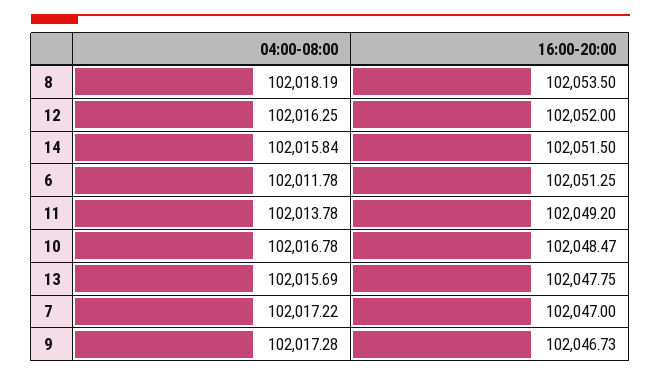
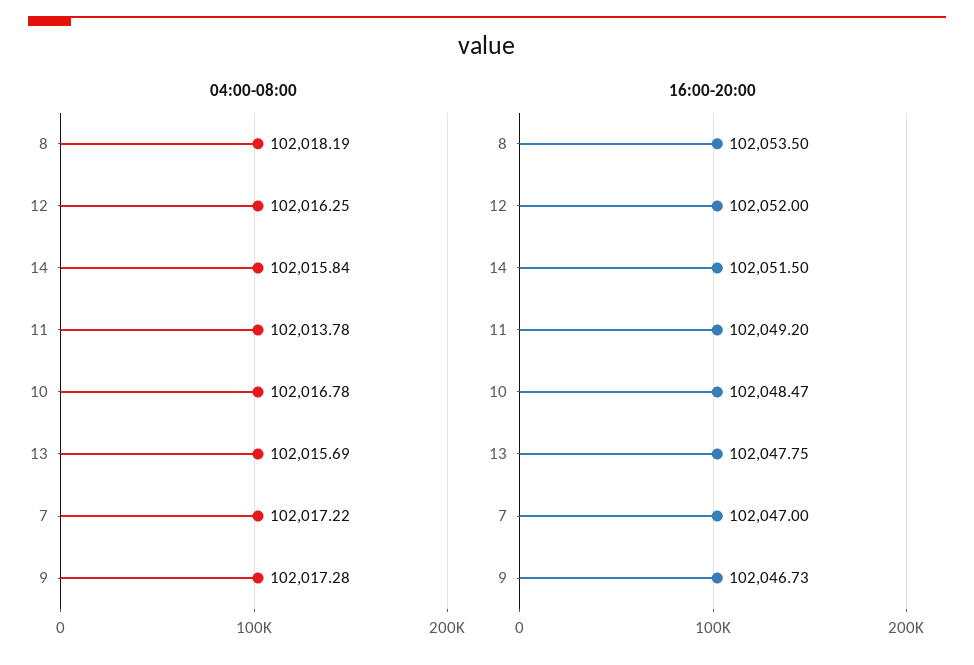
  {
    "04:00-08:00": {
      "8": 102018.19,
      "12": 102016.25,
      "14": 102015.84,
-     "6": 102011.78,
      "11": 102013.78,
      "10": 102016.78,
      "13": 102015.69,
      "7": 102017.22,
      "9": 102017.28
    },
    "16:00-20:00": {
      "8": 102053.5,
      "12": 102052,
      "14": 102051.5,
-     "6": 102051.25,
      "11": 102049.2,
      "10": 102048.47,
      "13": 102047.75,
      "7": 102047,
      "9": 102046.73
    }
  }

